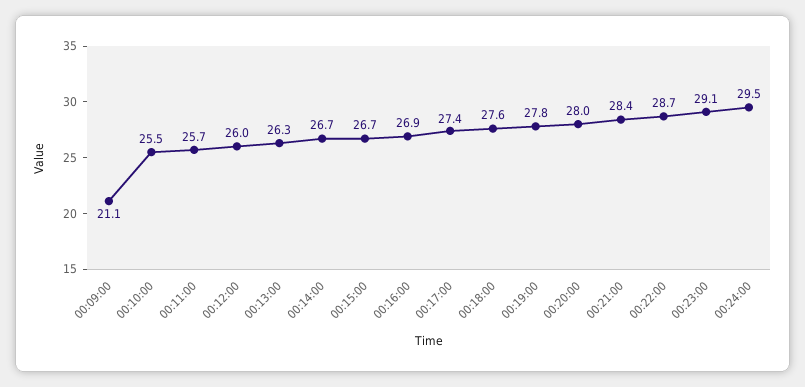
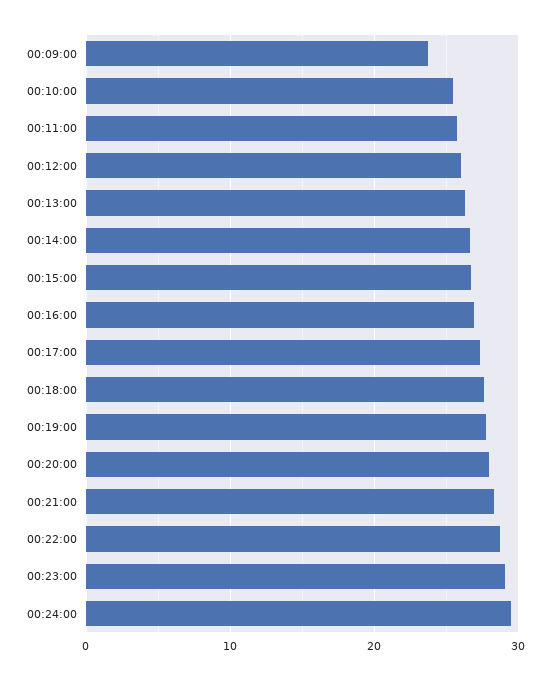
  {
-   "00:09:00": 21.1,
+   "00:09:00": 24,
    "00:10:00": 25.5,
    "00:11:00": 25.7,
    "00:12:00": 26,
    "00:13:00": 26.3,
    "00:14:00": 26.7,
    "00:15:00": 26.7,
    "00:16:00": 26.9,
    "00:17:00": 27.4,
    "00:18:00": 27.6,
    "00:19:00": 27.8,
    "00:20:00": 28,
    "00:21:00": 28.4,
    "00:22:00": 28.7,
    "00:23:00": 29.1,
    "00:24:00": 29.5
  }

